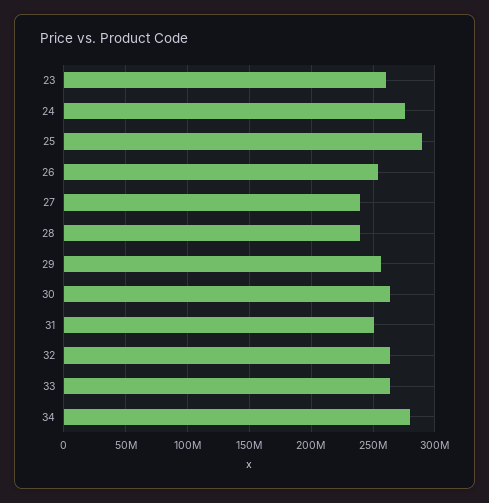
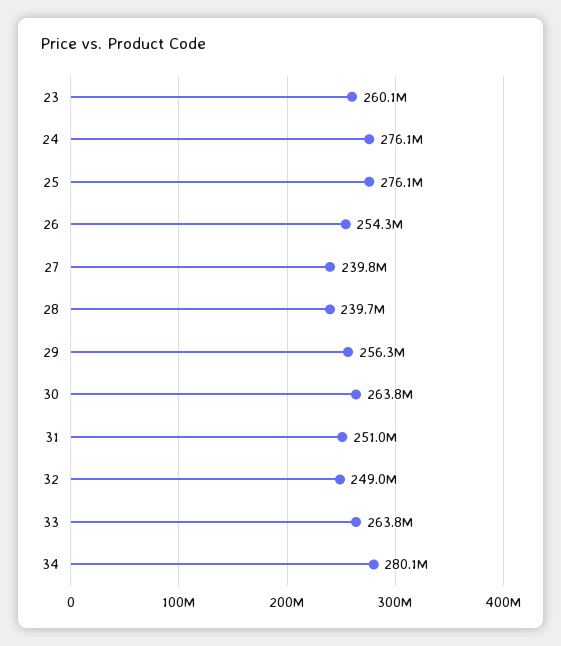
  {
    "23": 260100000,
    "24": 276100000,
-   "25": 290000000,
+   "25": 276100000,
    "26": 254300000,
    "27": 239800000,
    "28": 239700000,
    "29": 256300000,
    "30": 263800000,
    "31": 251000000,
-   "32": 265000000,
+   "32": 249000000,
    "33": 263800000,
    "34": 280100000
  }

